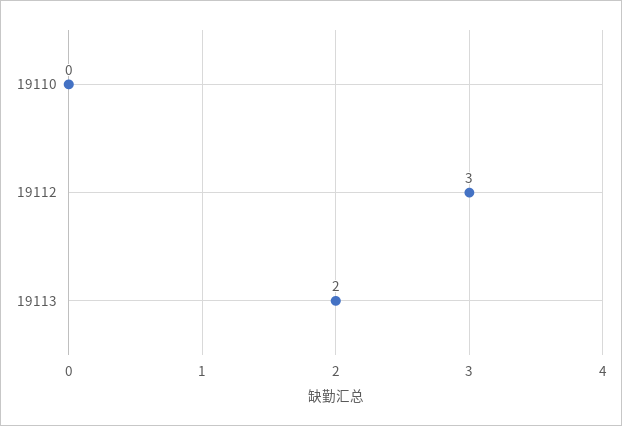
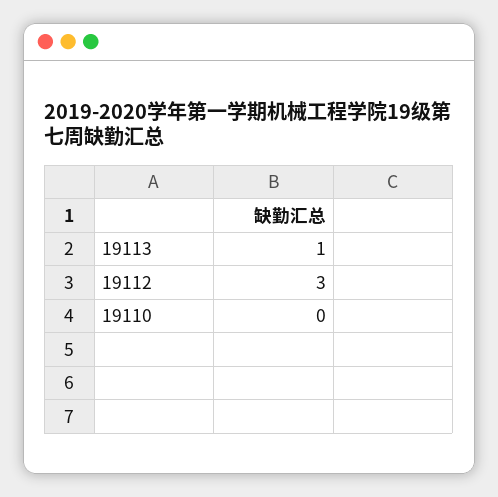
  {
    "19110": 0,
    "19112": 3,
-   "19113": 2
+   "19113": 1
  }

